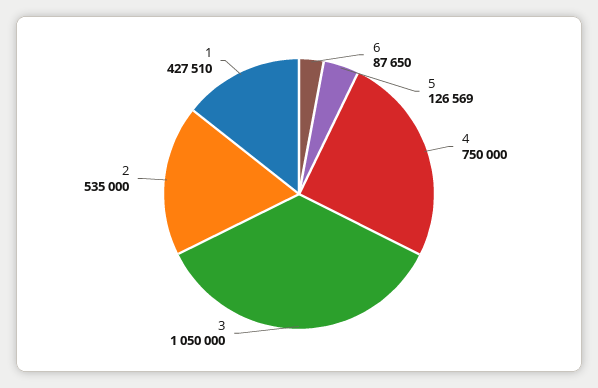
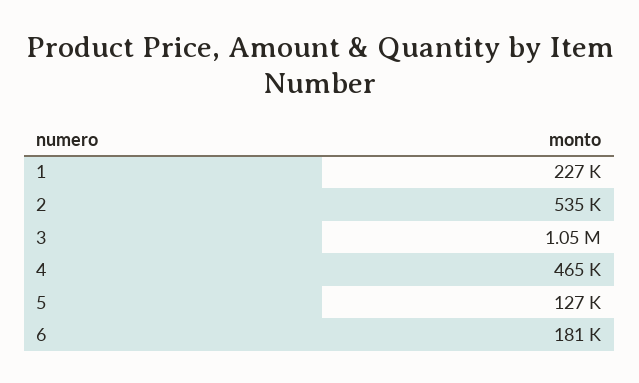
  {
-   "6": 87650,
+   "6": 181000,
    "5": 126569,
-   "4": 750000,
+   "4": 465000,
    "3": 1050000,
    "2": 535000,
-   "1": 427510
+   "1": 227000
  }

